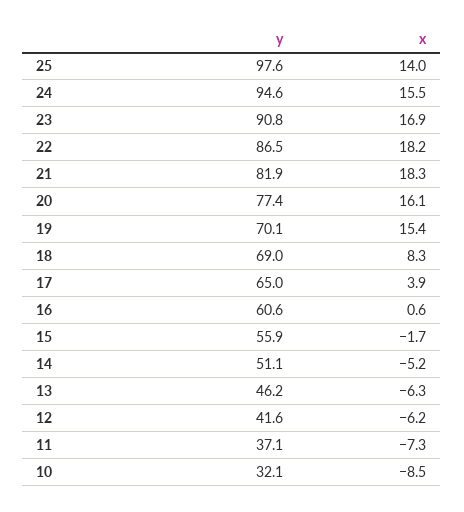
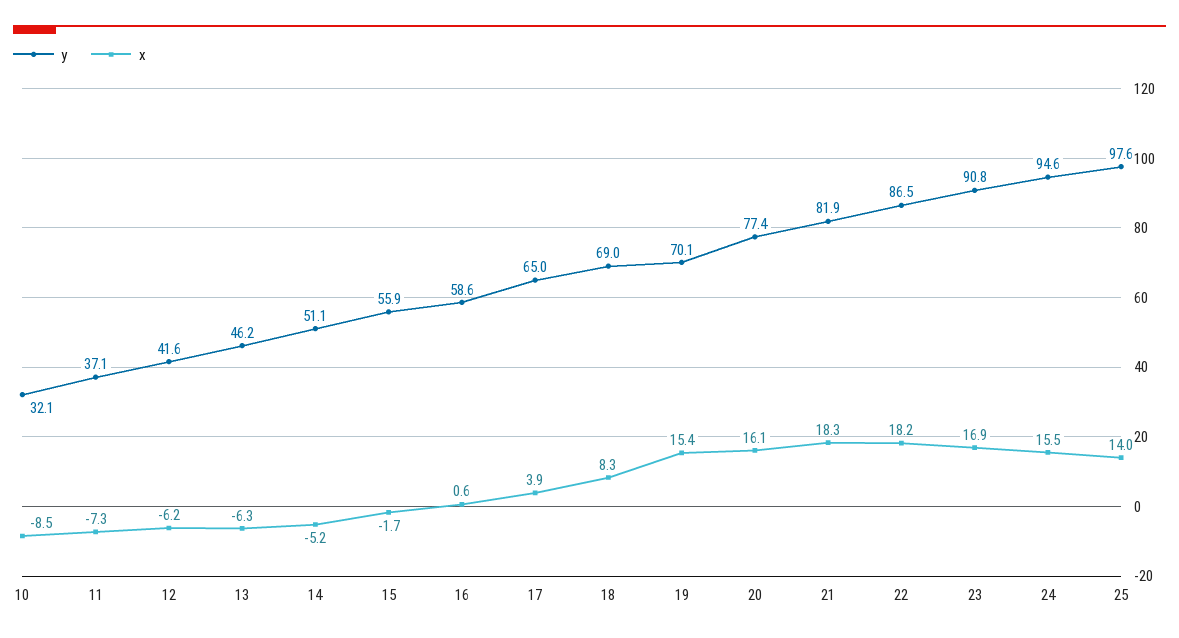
  {
    "y": {
      "25": 97.6,
      "24": 94.6,
      "23": 90.8,
      "22": 86.5,
      "21": 81.9,
      "20": 77.4,
      "19": 70.1,
      "18": 69,
      "17": 65,
-     "16": 60.6,
+     "16": 58.6,
      "15": 55.9,
      "14": 51.1,
      "13": 46.2,
      "12": 41.6,
      "11": 37.1,
      "10": 32.1
    },
    "x": {
      "25": 14,
      "24": 15.5,
      "23": 16.9,
      "22": 18.2,
      "21": 18.3,
      "20": 16.1,
      "19": 15.4,
      "18": 8.3,
      "17": 3.9,
      "16": 0.6,
      "15": -1.7,
      "14": -5.2,
      "13": -6.3,
      "12": -6.2,
      "11": -7.3,
      "10": -8.5
    }
  }

